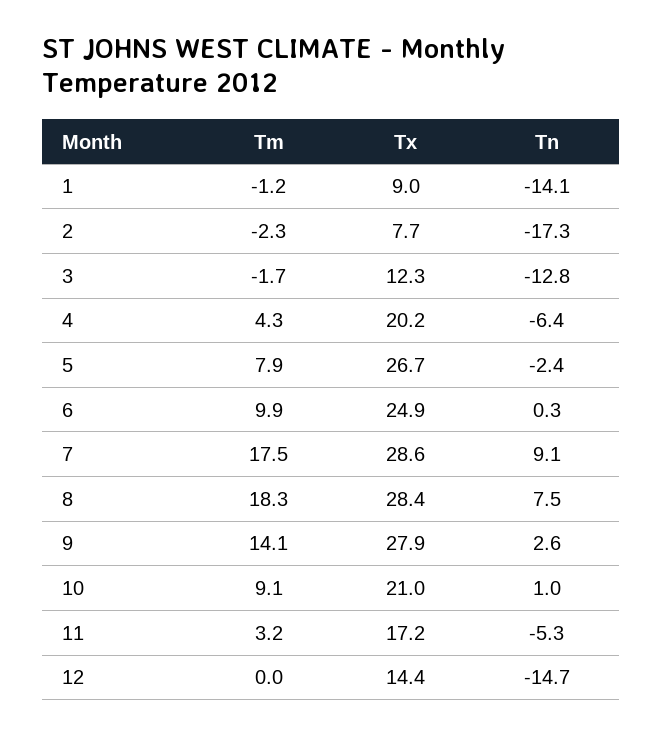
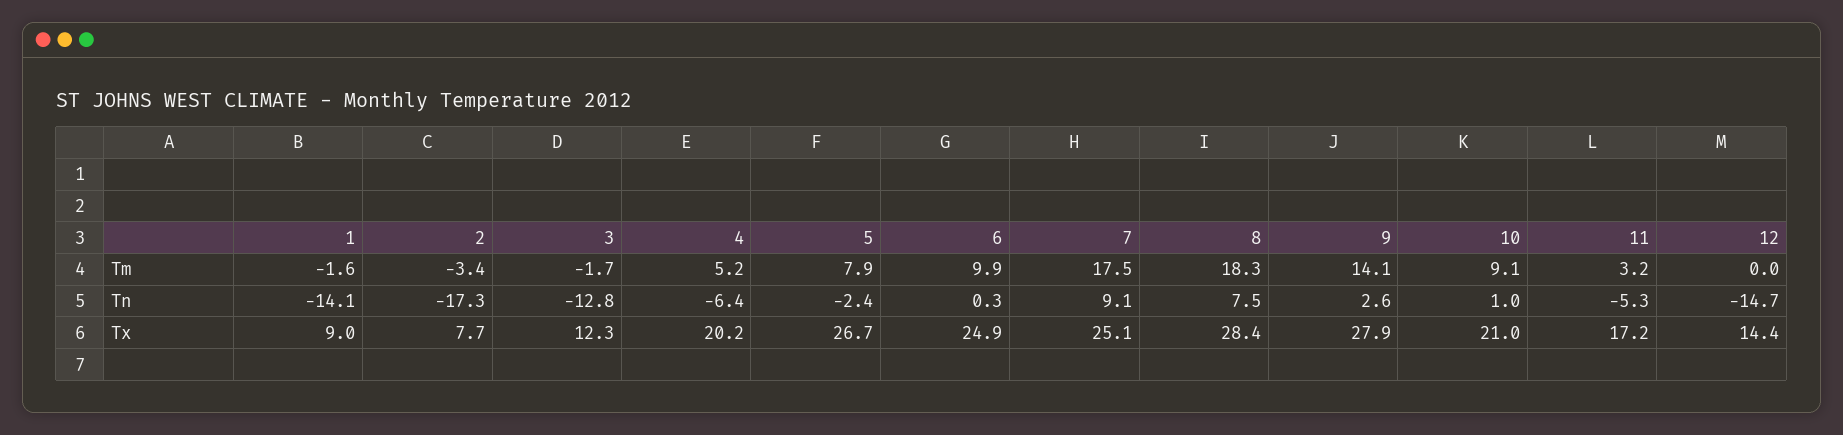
  {
    "Tm": {
-     "1": -1.2,
+     "1": -1.6,
-     "2": -2.3,
+     "2": -3.4,
      "3": -1.7,
-     "4": 4.3,
+     "4": 5.2,
      "5": 7.9,
      "6": 9.9,
      "7": 17.5,
      "8": 18.3,
      "9": 14.1,
      "10": 9.1,
      "11": 3.2,
      "12": 0
    },
    "Tx": {
      "1": 9,
      "2": 7.7,
      "3": 12.3,
      "4": 20.2,
      "5": 26.7,
      "6": 24.9,
-     "7": 28.6,
+     "7": 25.1,
      "8": 28.4,
      "9": 27.9,
      "10": 21,
      "11": 17.2,
      "12": 14.4
    },
    "Tn": {
      "1": -14.1,
      "2": -17.3,
      "3": -12.8,
      "4": -6.4,
      "5": -2.4,
      "6": 0.3,
      "7": 9.1,
      "8": 7.5,
      "9": 2.6,
      "10": 1,
      "11": -5.3,
      "12": -14.7
    }
  }

